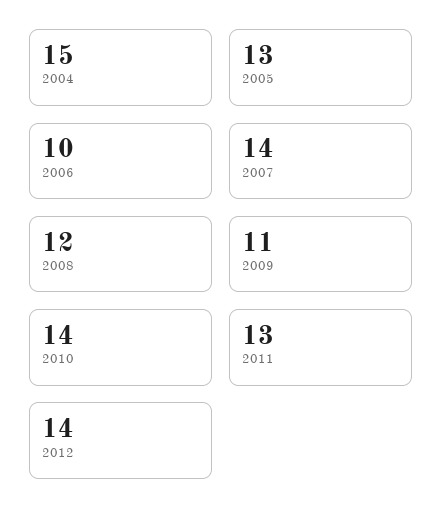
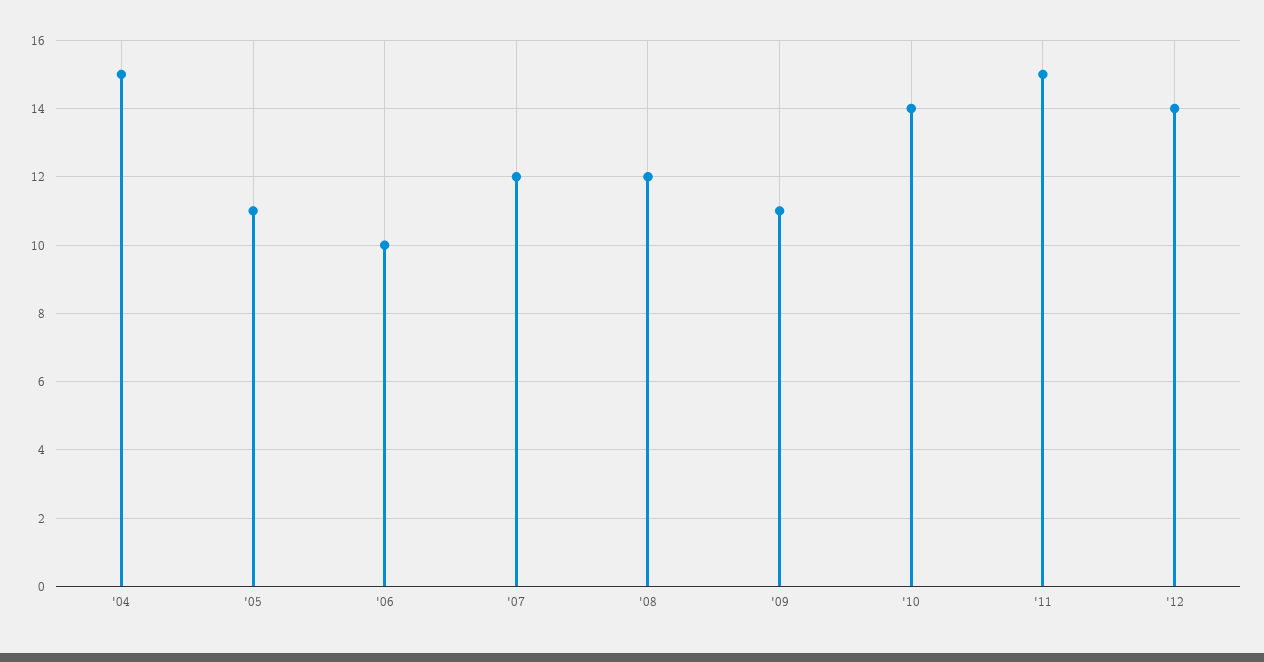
  {
    "2004": 15,
-   "2005": 13,
+   "2005": 11,
    "2006": 10,
-   "2007": 14,
+   "2007": 12,
    "2008": 12,
    "2009": 11,
    "2010": 14,
-   "2011": 13,
+   "2011": 15,
    "2012": 14
  }

